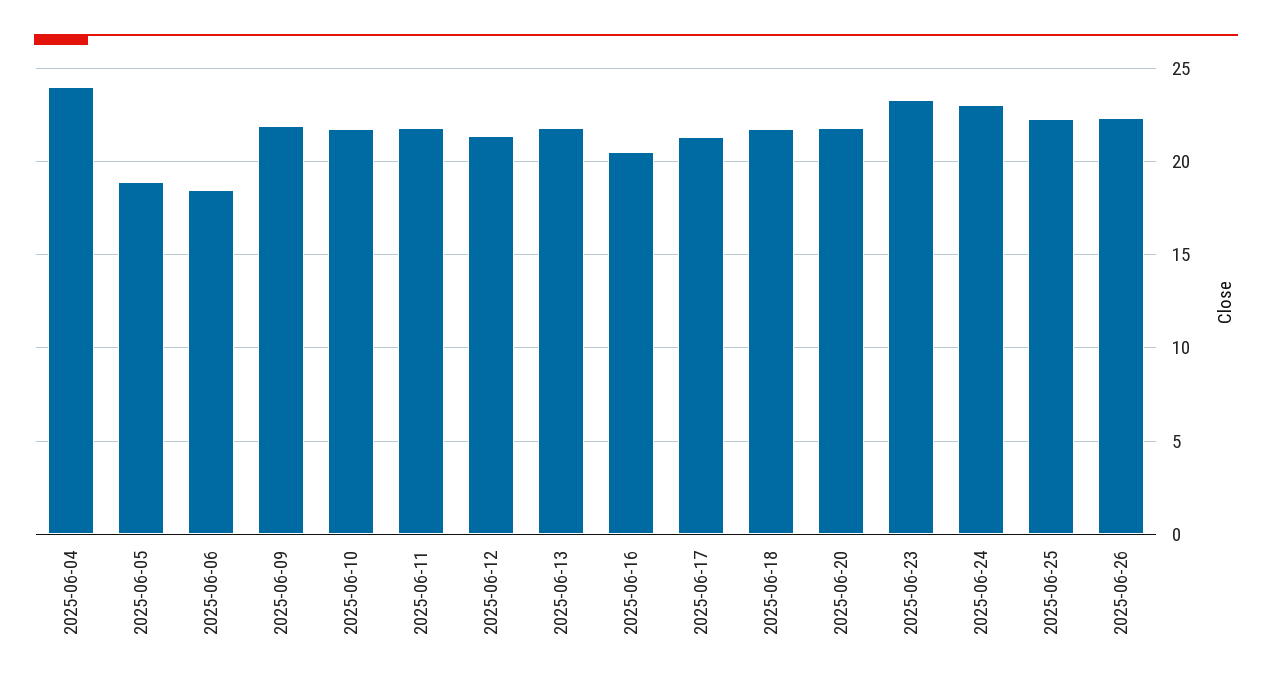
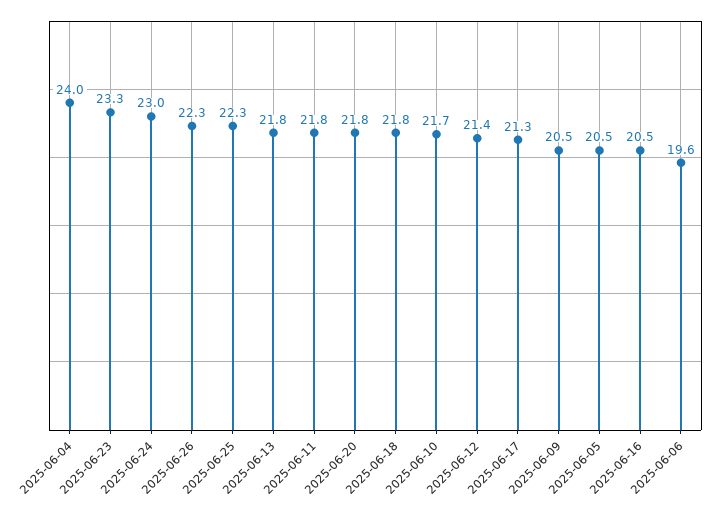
  {
    "2025-06-04": 24,
-   "2025-06-05": 19,
+   "2025-06-05": 20.5,
-   "2025-06-06": 18.5,
+   "2025-06-06": 19.6,
-   "2025-06-09": 22,
+   "2025-06-09": 20.5,
    "2025-06-10": 21.7,
    "2025-06-11": 21.8,
    "2025-06-12": 21.4,
    "2025-06-13": 21.8,
    "2025-06-16": 20.5,
    "2025-06-17": 21.3,
    "2025-06-18": 21.8,
    "2025-06-20": 21.8,
    "2025-06-23": 23.3,
    "2025-06-24": 23,
    "2025-06-25": 22.3,
    "2025-06-26": 22.3
  }

